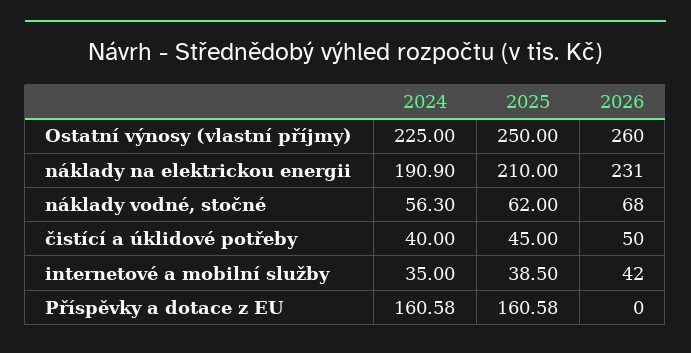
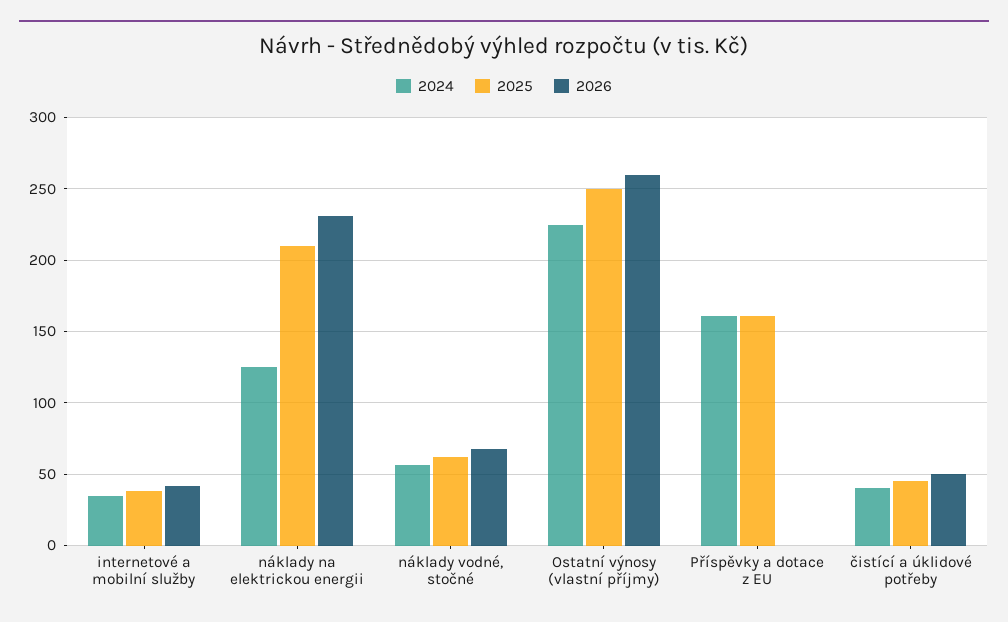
  {
    "2024": {
      "Ostatní výnosy (vlastní příjmy)": 225,
-     "náklady na elektrickou energii": 190.9,
+     "náklady na elektrickou energii": 125,
      "náklady vodné, stočné": 56.3,
      "čistící a úklidové potřeby": 40,
      "internetové a mobilní služby": 35,
      "Příspěvky a dotace z EU": 160.58
    },
    "2025": {
      "Ostatní výnosy (vlastní příjmy)": 250,
      "náklady na elektrickou energii": 210,
      "náklady vodné, stočné": 62,
      "čistící a úklidové potřeby": 45,
      "internetové a mobilní služby": 38.5,
      "Příspěvky a dotace z EU": 160.58
    },
    "2026": {
      "Ostatní výnosy (vlastní příjmy)": 260,
      "náklady na elektrickou energii": 231,
      "náklady vodné, stočné": 68,
      "čistící a úklidové potřeby": 50,
      "internetové a mobilní služby": 42,
      "Příspěvky a dotace z EU": 0
    }
  }

